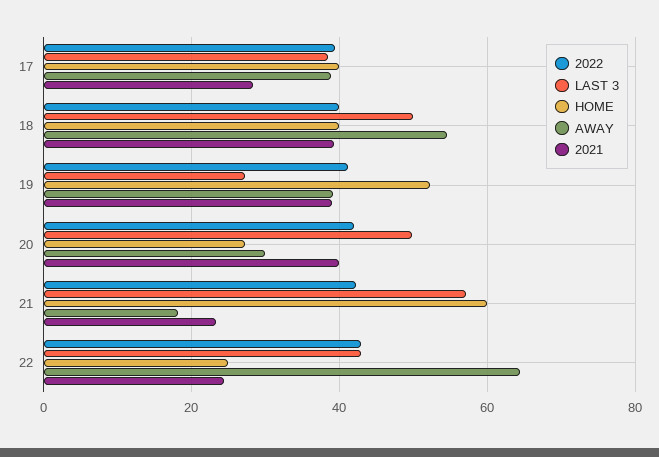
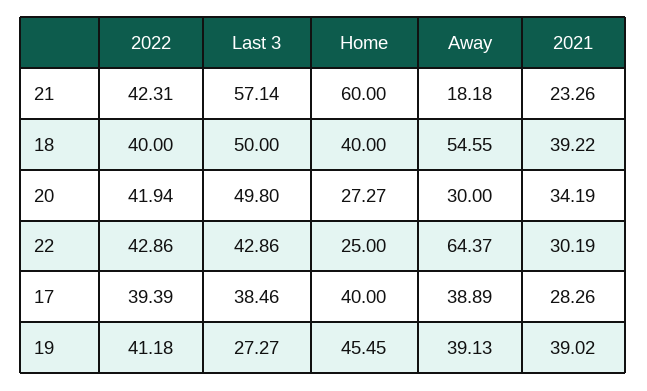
  {
    "2022": {
      "17": 39.39,
      "18": 40,
      "19": 41.18,
      "20": 41.94,
      "21": 42.31,
      "22": 42.86
    },
    "LAST 3": {
      "17": 38.46,
      "18": 50,
      "19": 27.27,
      "20": 49.8,
      "21": 57.14,
      "22": 42.86
    },
    "HOME": {
      "17": 40,
      "18": 40,
-     "19": 52,
+     "19": 45.45,
      "20": 27.27,
      "21": 60,
      "22": 25
    },
    "AWAY": {
      "17": 38.89,
      "18": 54.55,
      "19": 39.13,
      "20": 30,
      "21": 18.18,
      "22": 64.37
    },
    "2021": {
      "17": 28.26,
      "18": 39.22,
      "19": 39.02,
-     "20": 40,
+     "20": 34.19,
      "21": 23.26,
-     "22": 24
+     "22": 30.19
    }
  }

